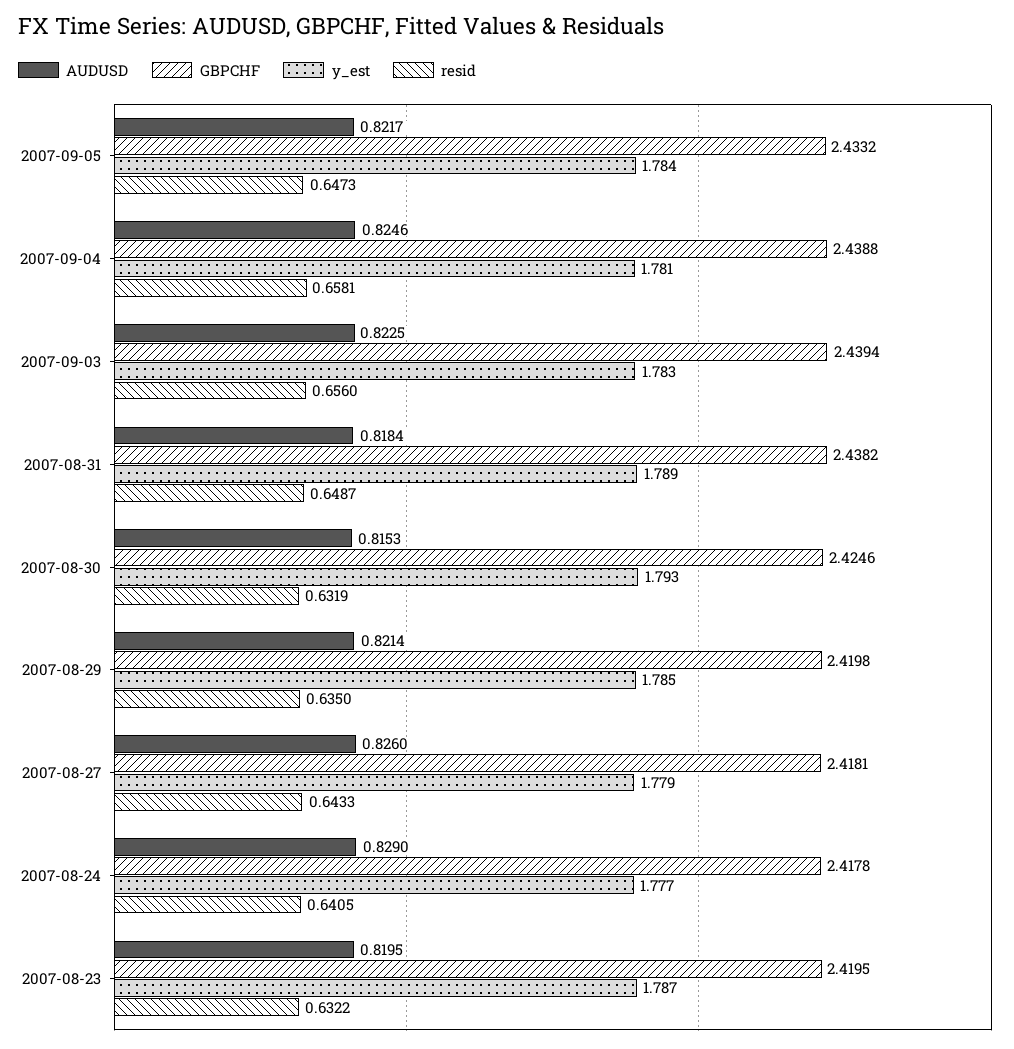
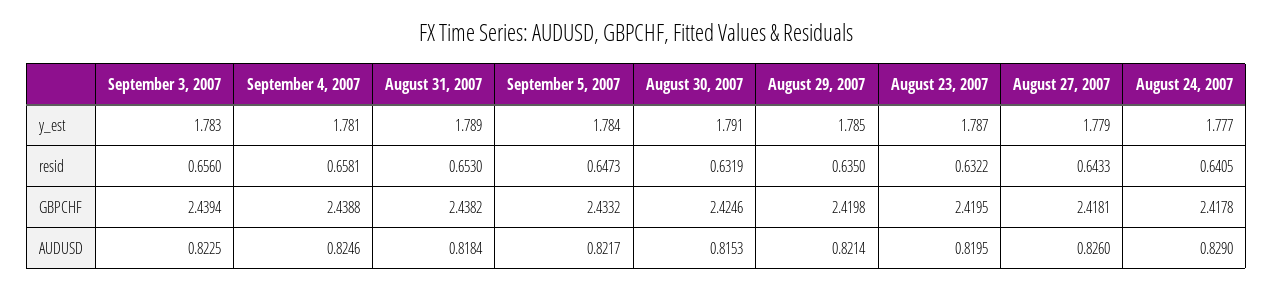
  {
    "AUDUSD": {
      "2007-09-05": 0.8217,
      "2007-09-04": 0.8246,
      "2007-09-03": 0.8225,
      "2007-08-31": 0.8184,
      "2007-08-30": 0.8153,
      "2007-08-29": 0.8214,
      "2007-08-27": 0.826,
      "2007-08-24": 0.829,
      "2007-08-23": 0.8195
    },
    "GBPCHF": {
      "2007-09-05": 2.4332,
      "2007-09-04": 2.4388,
      "2007-09-03": 2.4394,
      "2007-08-31": 2.4382,
      "2007-08-30": 2.4246,
      "2007-08-29": 2.4198,
      "2007-08-27": 2.4181,
      "2007-08-24": 2.4178,
      "2007-08-23": 2.4195
    },
    "y_est": {
      "2007-09-05": 1.784,
      "2007-09-04": 1.781,
      "2007-09-03": 1.783,
      "2007-08-31": 1.789,
-     "2007-08-30": 1.793,
+     "2007-08-30": 1.791,
      "2007-08-29": 1.785,
      "2007-08-27": 1.779,
      "2007-08-24": 1.777,
      "2007-08-23": 1.787
    },
    "resid": {
      "2007-09-05": 0.6473,
      "2007-09-04": 0.6581,
      "2007-09-03": 0.656,
-     "2007-08-31": 0.6487,
+     "2007-08-31": 0.653,
      "2007-08-30": 0.6319,
      "2007-08-29": 0.635,
      "2007-08-27": 0.6433,
      "2007-08-24": 0.6405,
      "2007-08-23": 0.6322
    }
  }

